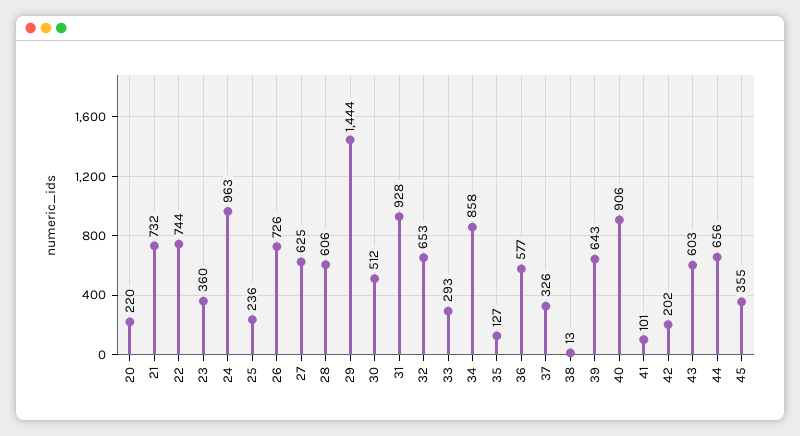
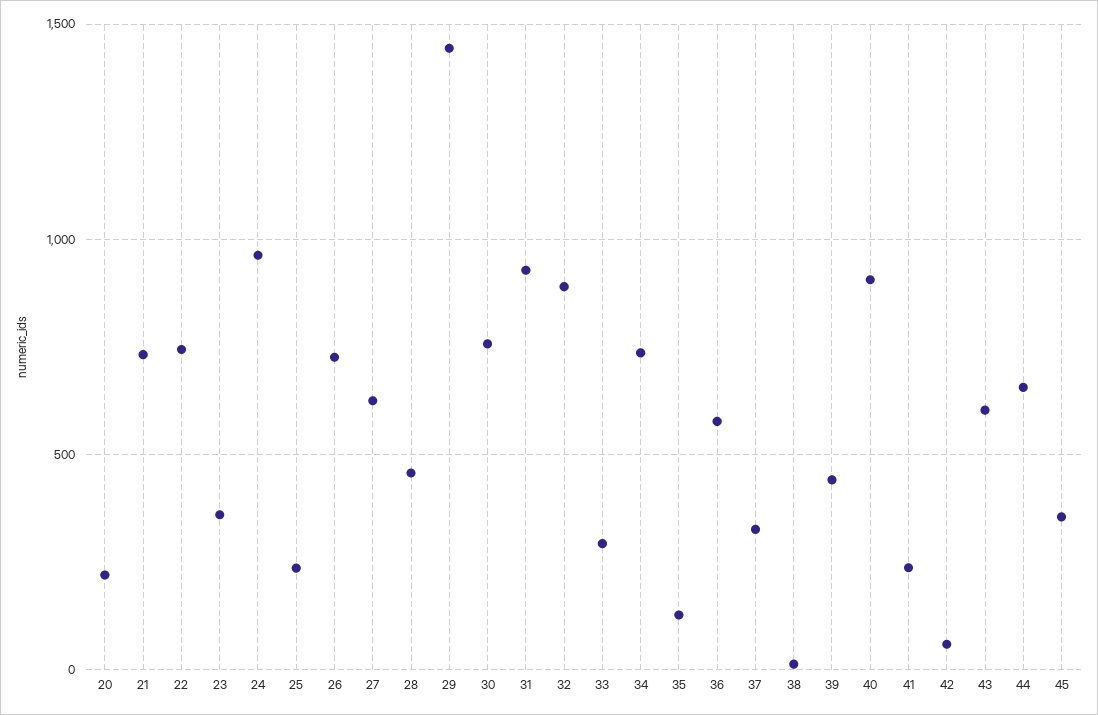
  {
    "20": 220,
    "21": 732,
    "22": 744,
    "23": 360,
    "24": 963,
    "25": 236,
    "26": 726,
    "27": 625,
-   "28": 606,
+   "28": 450,
    "29": 1444,
-   "30": 512,
+   "30": 750,
    "31": 928,
-   "32": 653,
+   "32": 900,
    "33": 293,
-   "34": 858,
+   "34": 750,
    "35": 127,
    "36": 577,
    "37": 326,
    "38": 13,
-   "39": 643,
+   "39": 450,
    "40": 906,
-   "41": 101,
+   "41": 250,
-   "42": 202,
+   "42": 50,
    "43": 603,
    "44": 656,
    "45": 355
  }

